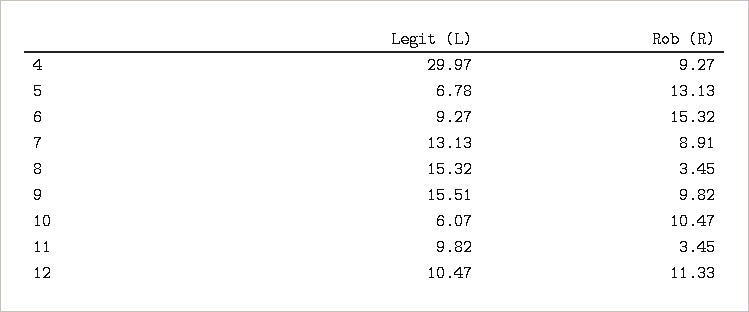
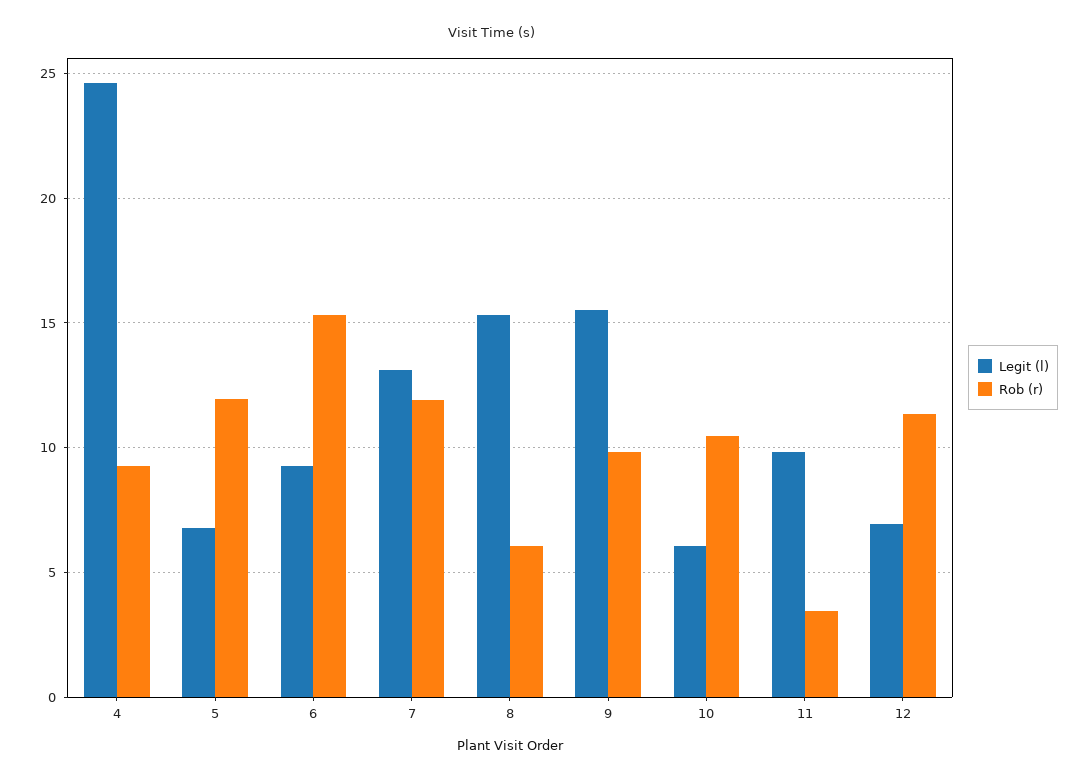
  {
    "Legit (L)": {
-     "4": 29.97,
+     "4": 24.5,
      "5": 6.78,
      "6": 9.27,
      "7": 13.13,
      "8": 15.32,
      "9": 15.51,
      "10": 6.07,
      "11": 9.82,
-     "12": 10.47
+     "12": 7
    },
    "Rob (R)": {
      "4": 9.27,
-     "5": 13.13,
+     "5": 12,
      "6": 15.32,
-     "7": 8.91,
+     "7": 12,
-     "8": 3.45,
+     "8": 6,
      "9": 9.82,
      "10": 10.47,
      "11": 3.45,
      "12": 11.33
    }
  }

